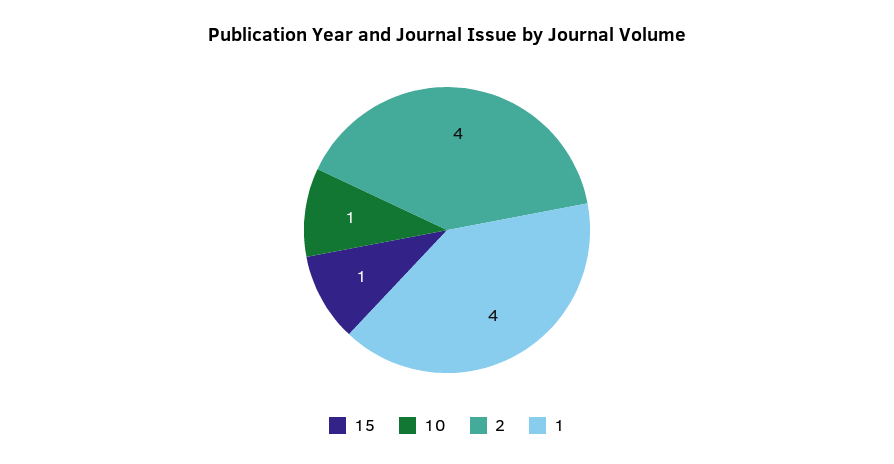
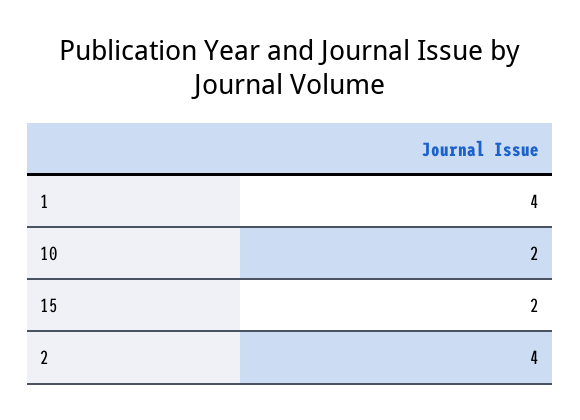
  {
-   "15": 1,
+   "15": 2,
-   "10": 1,
+   "10": 2,
    "2": 4,
    "1": 4
  }

